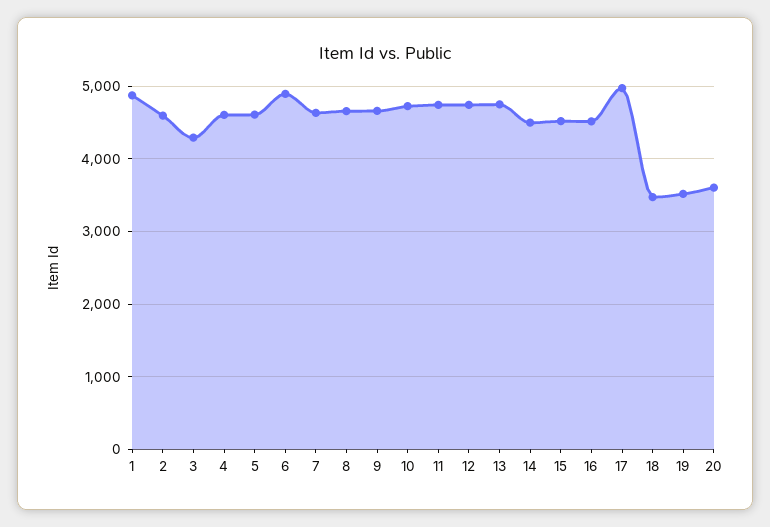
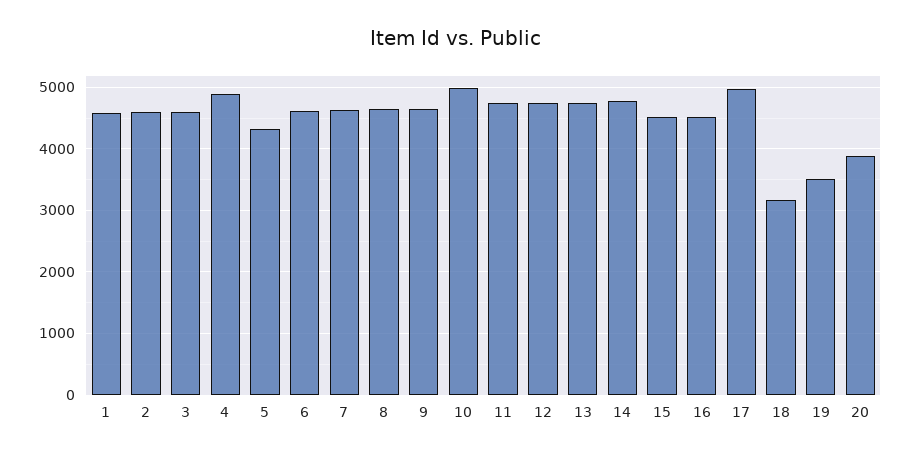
  {
-   "1": 4900,
+   "1": 4600,
    "2": 4600,
-   "3": 4300,
+   "3": 4600,
-   "4": 4600,
+   "4": 4900,
-   "5": 4600,
+   "5": 4300,
-   "6": 4900,
+   "6": 4600,
    "7": 4600,
    "8": 4700,
    "9": 4700,
-   "10": 4700,
+   "10": 5000,
    "11": 4700,
    "12": 4700,
    "13": 4700,
-   "14": 4500,
+   "14": 4800,
    "15": 4500,
    "16": 4500,
    "17": 5000,
-   "18": 3500,
+   "18": 3200,
    "19": 3500,
-   "20": 3600
+   "20": 3900
  }

